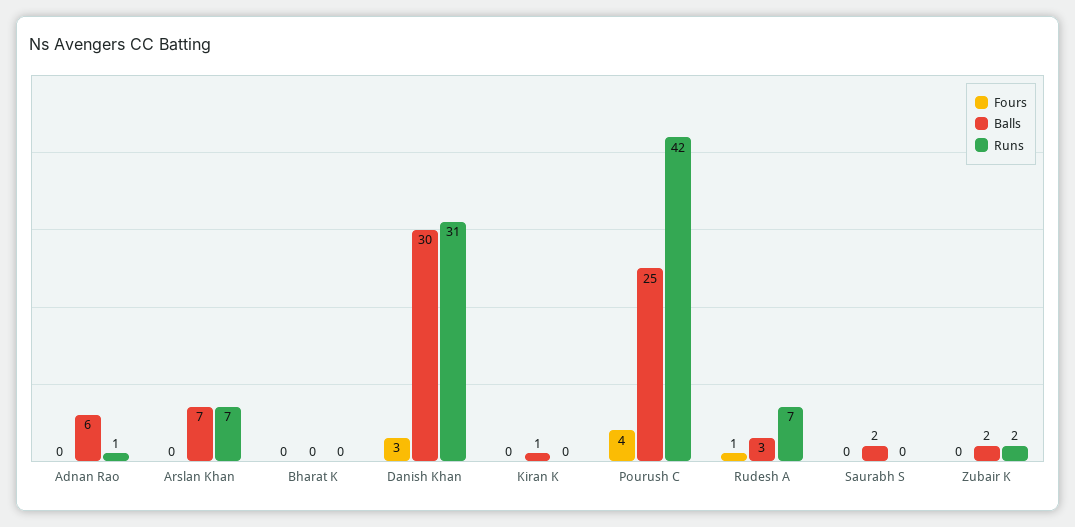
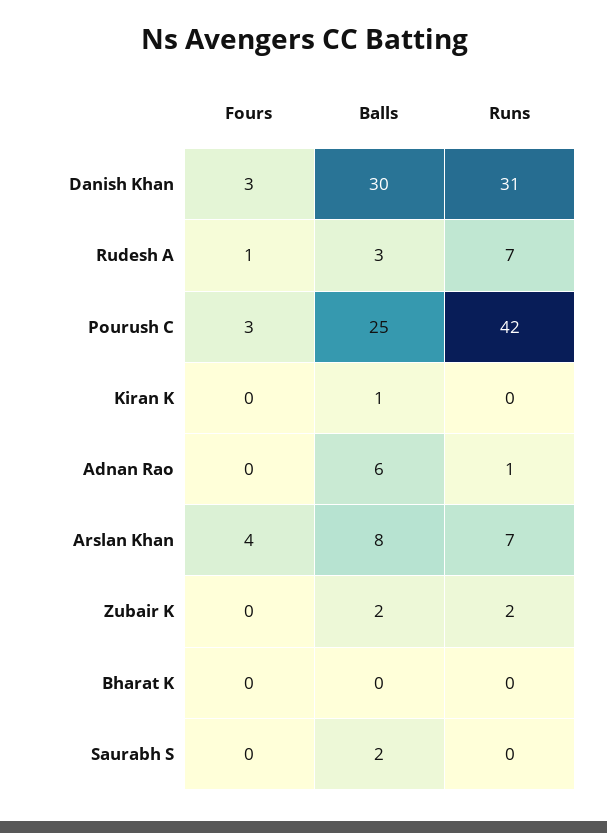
  {
    "Fours": {
      "Adnan Rao": 0,
-     "Arslan Khan": 0,
+     "Arslan Khan": 4,
      "Bharat K": 0,
      "Danish Khan": 3,
      "Kiran K": 0,
-     "Pourush C": 4,
+     "Pourush C": 3,
      "Rudesh A": 1,
      "Saurabh S": 0,
      "Zubair K": 0
    },
    "Balls": {
      "Adnan Rao": 6,
-     "Arslan Khan": 7,
+     "Arslan Khan": 8,
      "Bharat K": 0,
      "Danish Khan": 30,
      "Kiran K": 1,
      "Pourush C": 25,
      "Rudesh A": 3,
      "Saurabh S": 2,
      "Zubair K": 2
    },
    "Runs": {
      "Adnan Rao": 1,
      "Arslan Khan": 7,
      "Bharat K": 0,
      "Danish Khan": 31,
      "Kiran K": 0,
      "Pourush C": 42,
      "Rudesh A": 7,
      "Saurabh S": 0,
      "Zubair K": 2
    }
  }

